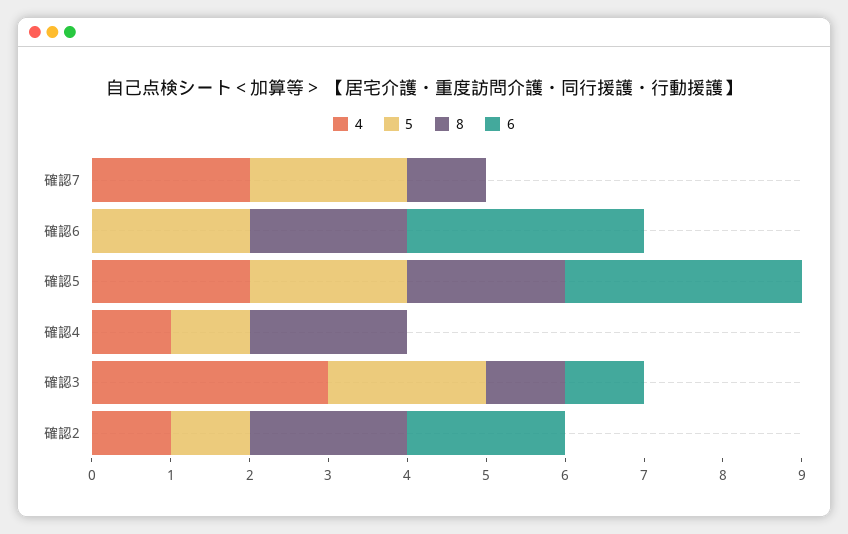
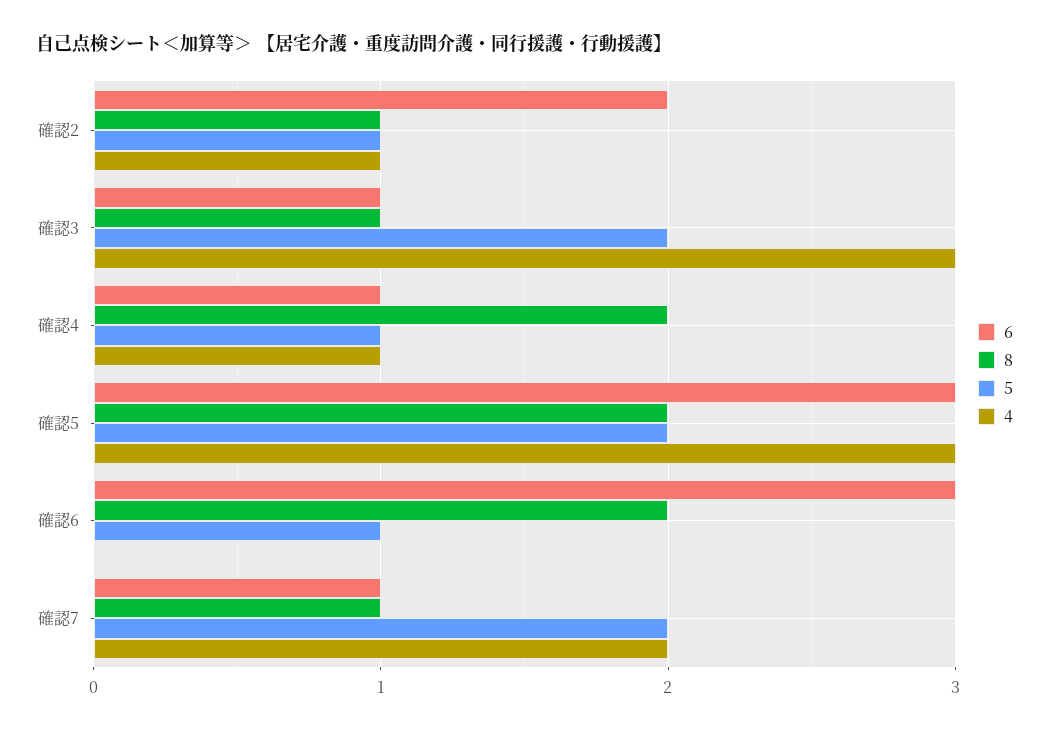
  {
    "4": {
      "確認7": 2,
      "確認6": 0,
-     "確認5": 2,
+     "確認5": 3,
      "確認4": 1,
      "確認3": 3,
      "確認2": 1
    },
    "5": {
      "確認7": 2,
-     "確認6": 2,
+     "確認6": 1,
      "確認5": 2,
      "確認4": 1,
      "確認3": 2,
      "確認2": 1
    },
    "8": {
      "確認7": 1,
      "確認6": 2,
      "確認5": 2,
      "確認4": 2,
      "確認3": 1,
-     "確認2": 2
+     "確認2": 1
    },
    "6": {
-     "確認7": 0,
+     "確認7": 1,
      "確認6": 3,
      "確認5": 3,
-     "確認4": 0,
+     "確認4": 1,
      "確認3": 1,
      "確認2": 2
    }
  }

